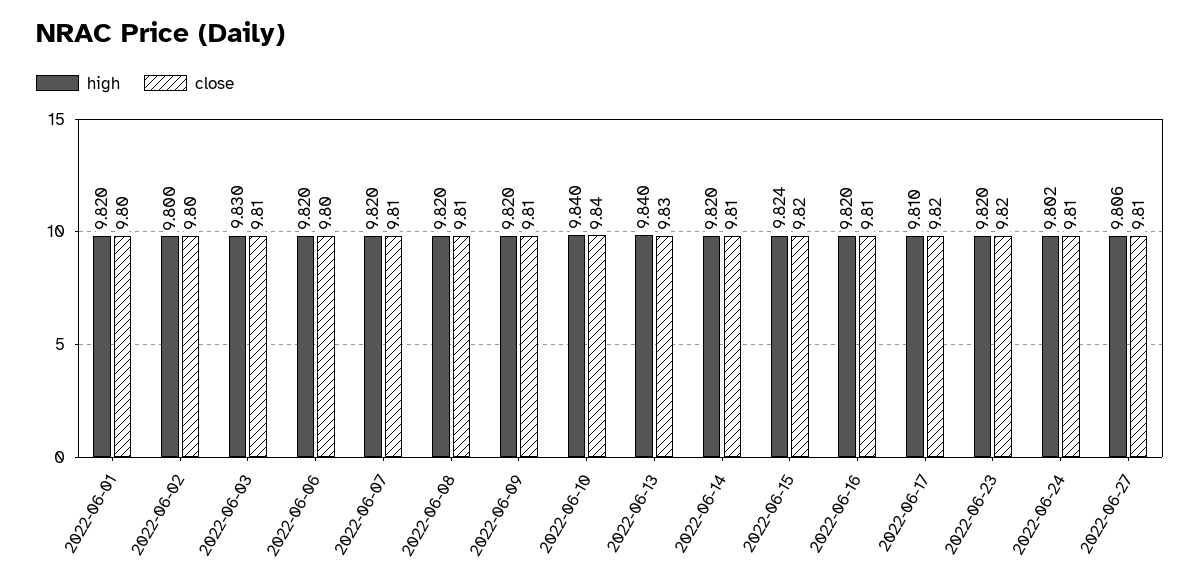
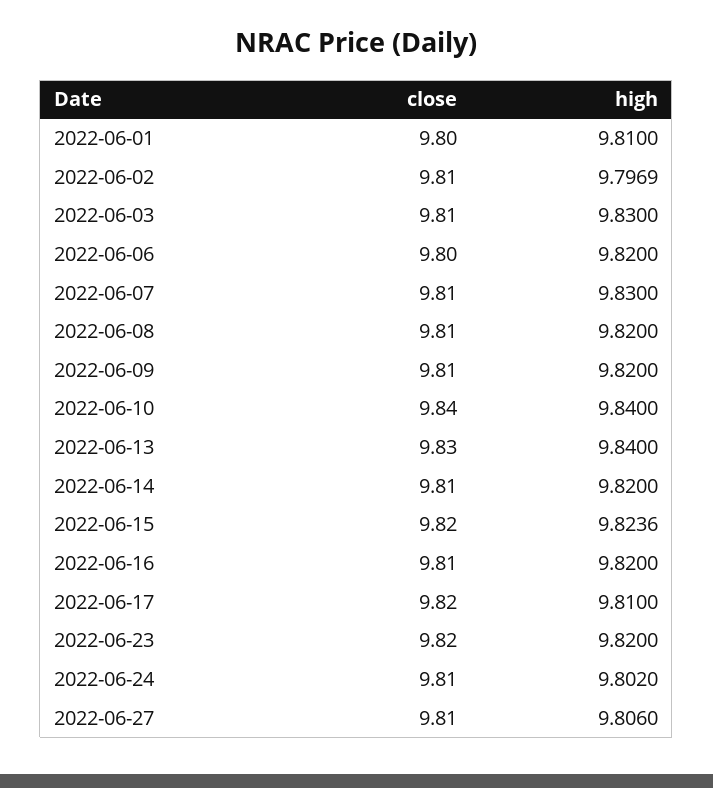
  {
    "high": {
-     "2022-06-01": 9.82,
+     "2022-06-01": 9.81,
-     "2022-06-02": 9.8,
+     "2022-06-02": 9.7969,
      "2022-06-03": 9.83,
      "2022-06-06": 9.82,
-     "2022-06-07": 9.82,
+     "2022-06-07": 9.83,
      "2022-06-08": 9.82,
      "2022-06-09": 9.82,
      "2022-06-10": 9.84,
      "2022-06-13": 9.84,
      "2022-06-14": 9.82,
      "2022-06-15": 9.8236,
      "2022-06-16": 9.82,
      "2022-06-17": 9.81,
      "2022-06-23": 9.82,
      "2022-06-24": 9.802,
      "2022-06-27": 9.806
    },
    "close": {
      "2022-06-01": 9.8,
-     "2022-06-02": 9.8,
+     "2022-06-02": 9.81,
      "2022-06-03": 9.81,
      "2022-06-06": 9.8,
      "2022-06-07": 9.81,
      "2022-06-08": 9.81,
      "2022-06-09": 9.81,
      "2022-06-10": 9.84,
      "2022-06-13": 9.83,
      "2022-06-14": 9.81,
      "2022-06-15": 9.82,
      "2022-06-16": 9.81,
      "2022-06-17": 9.82,
      "2022-06-23": 9.82,
      "2022-06-24": 9.81,
      "2022-06-27": 9.81
    }
  }

